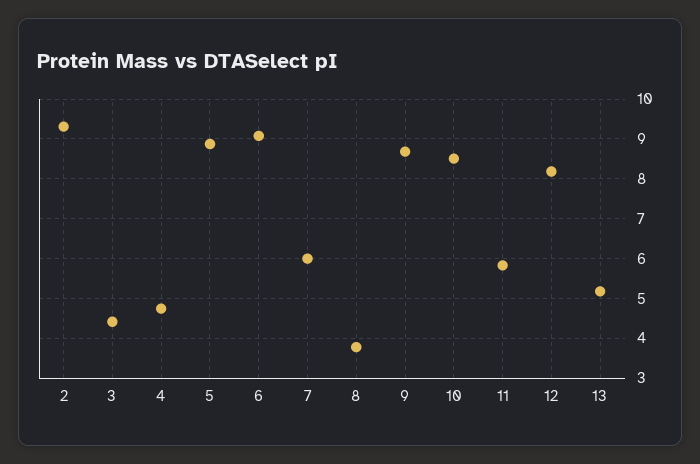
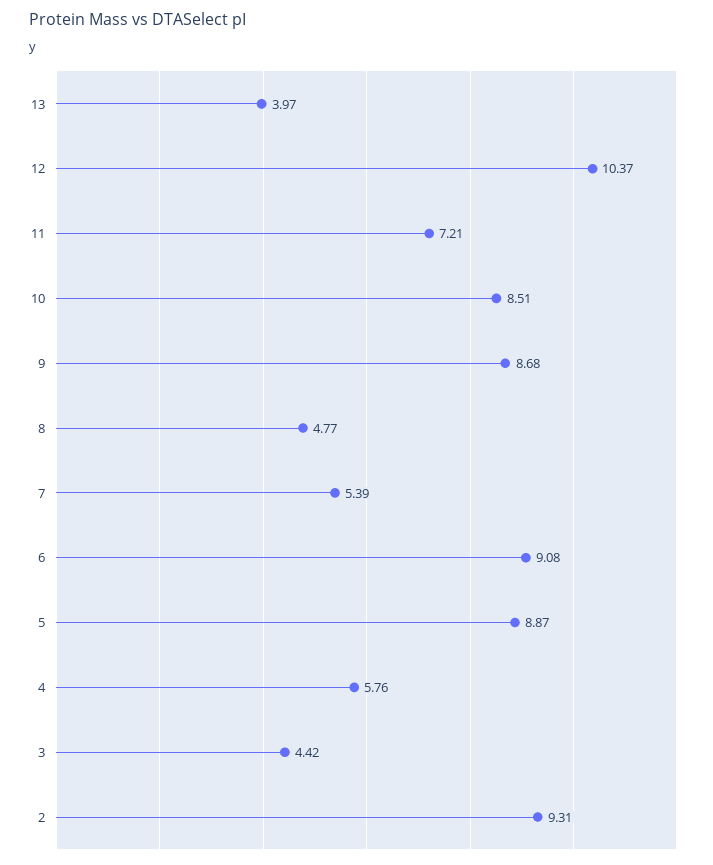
  {
    "2": 9.31,
    "3": 4.42,
-   "4": 4.8,
+   "4": 5.76,
    "5": 8.87,
    "6": 9.08,
-   "7": 6,
+   "7": 5.39,
-   "8": 3.8,
+   "8": 4.77,
    "9": 8.68,
    "10": 8.51,
-   "11": 5.8,
+   "11": 7.21,
-   "12": 8.2,
+   "12": 10.37,
-   "13": 5.2
+   "13": 3.97
  }

